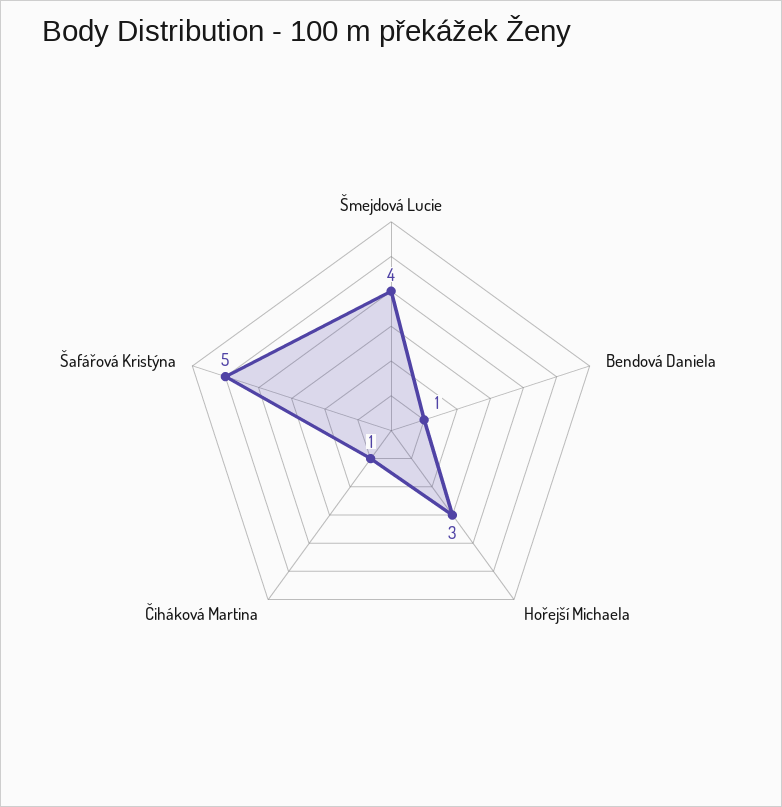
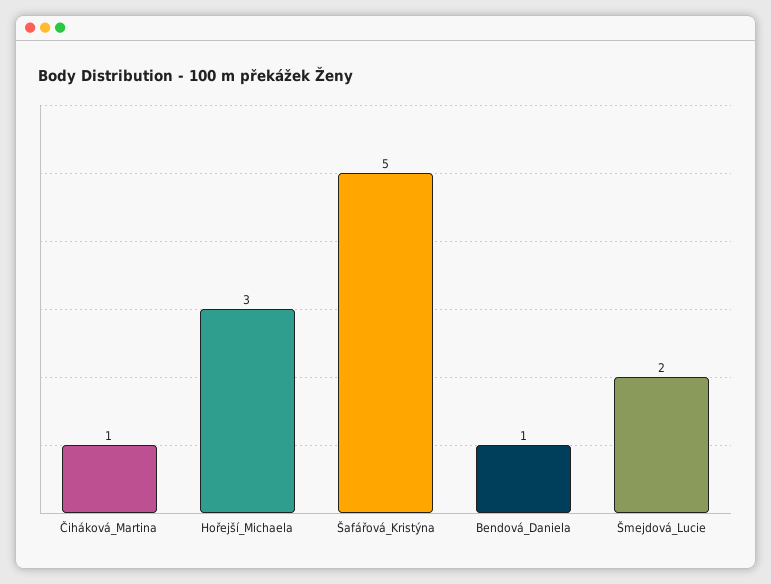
  {
-   "Šmejdová Lucie": 4,
+   "Šmejdová Lucie": 2,
    "Bendová Daniela": 1,
    "Hořejší Michaela": 3,
    "Čiháková Martina": 1,
    "Šafářová Kristýna": 5
  }

